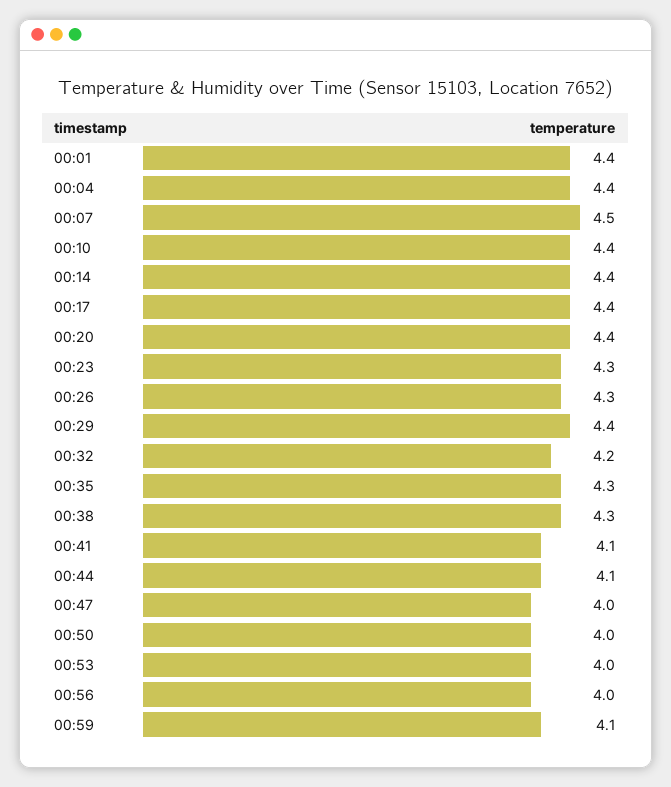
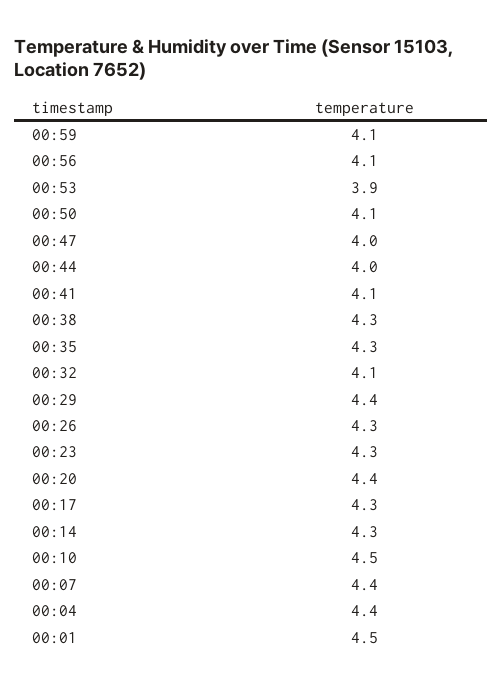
  {
-   "00:01": 4.4,
+   "00:01": 4.5,
    "00:04": 4.4,
-   "00:07": 4.5,
+   "00:07": 4.4,
-   "00:10": 4.4,
+   "00:10": 4.5,
-   "00:14": 4.4,
+   "00:14": 4.3,
-   "00:17": 4.4,
+   "00:17": 4.3,
    "00:20": 4.4,
    "00:23": 4.3,
    "00:26": 4.3,
    "00:29": 4.4,
-   "00:32": 4.2,
+   "00:32": 4.1,
    "00:35": 4.3,
    "00:38": 4.3,
    "00:41": 4.1,
-   "00:44": 4.1,
+   "00:44": 4,
    "00:47": 4,
-   "00:50": 4,
+   "00:50": 4.1,
-   "00:53": 4,
+   "00:53": 3.9,
-   "00:56": 4,
+   "00:56": 4.1,
    "00:59": 4.1
  }

